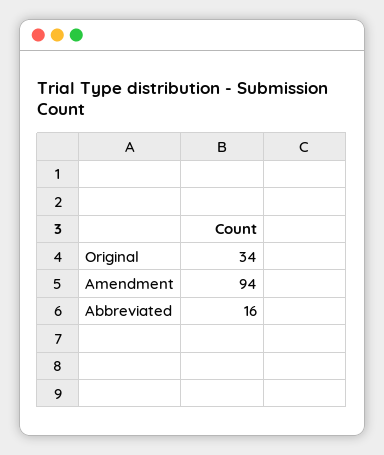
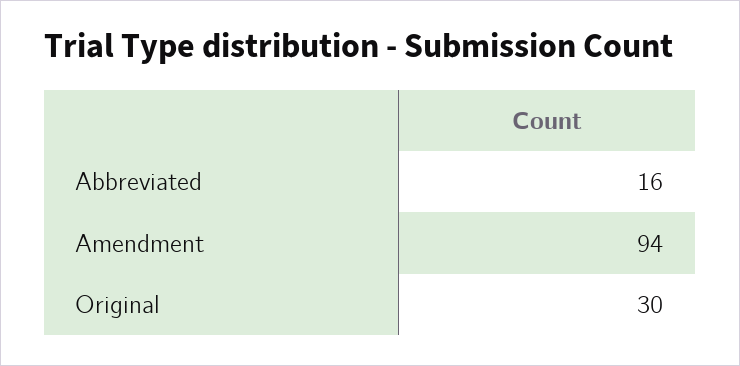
  {
-   "Original": 34,
+   "Original": 30,
    "Amendment": 94,
    "Abbreviated": 16
  }

